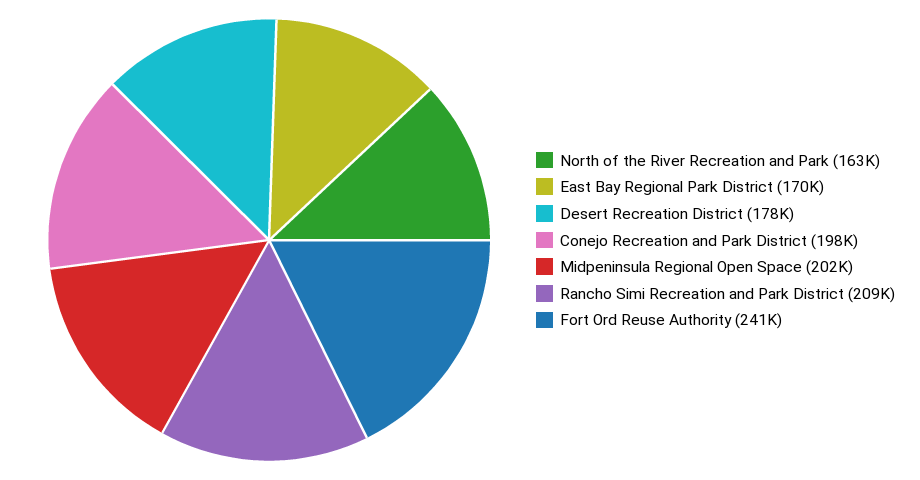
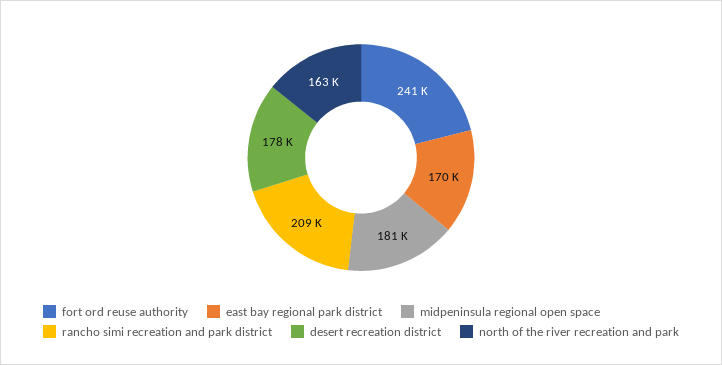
  {
    "North of the River Recreation and Park": 163000,
    "East Bay Regional Park District": 170000,
    "Desert Recreation District": 178000,
-   "Conejo Recreation and Park District": 198000,
-   "Midpeninsula Regional Open Space": 202000,
+   "Midpeninsula Regional Open Space": 181000,
    "Rancho Simi Recreation and Park District": 209000,
    "Fort Ord Reuse Authority": 241000
  }

